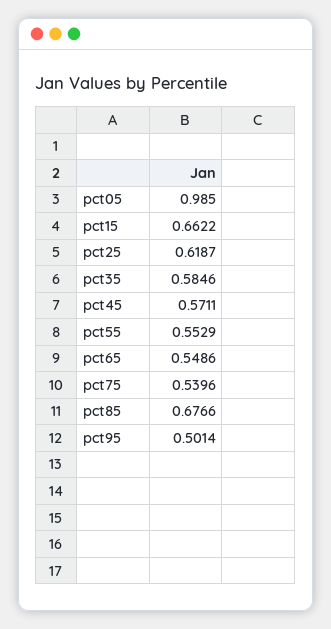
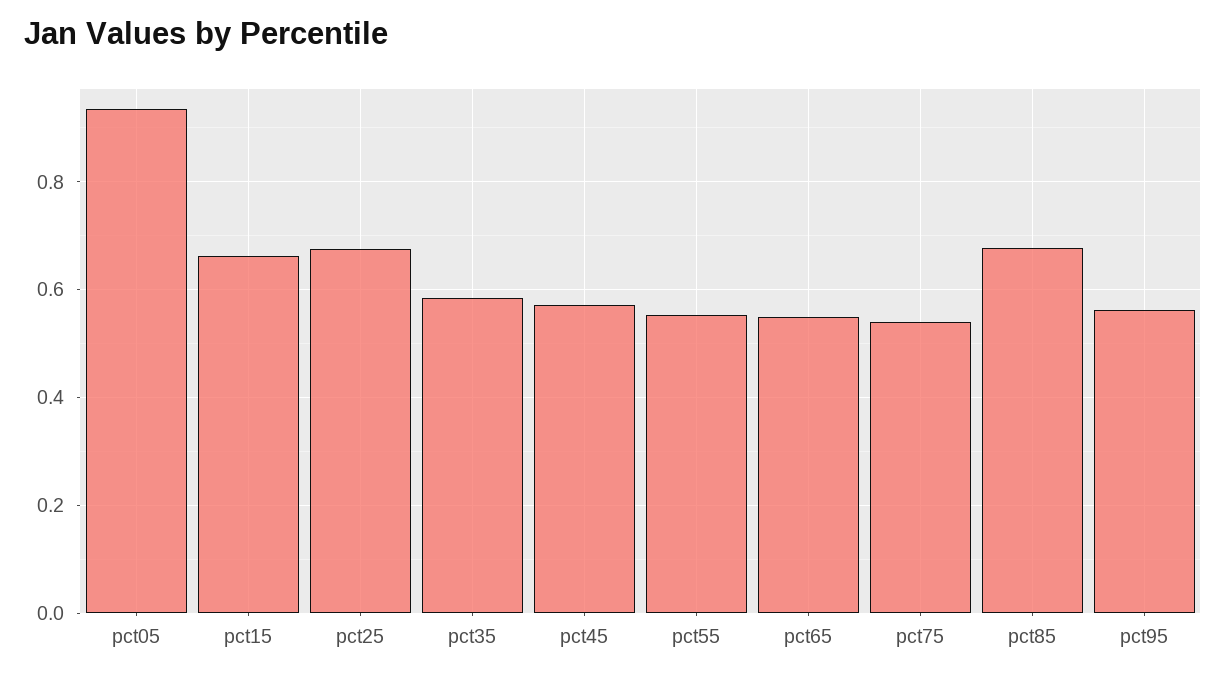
  {
-   "pct05": 0.985,
+   "pct05": 0.94,
    "pct15": 0.6622,
-   "pct25": 0.6187,
+   "pct25": 0.68,
    "pct35": 0.5846,
    "pct45": 0.5711,
    "pct55": 0.5529,
    "pct65": 0.5486,
    "pct75": 0.5396,
    "pct85": 0.6766,
-   "pct95": 0.5014
+   "pct95": 0.56
  }

